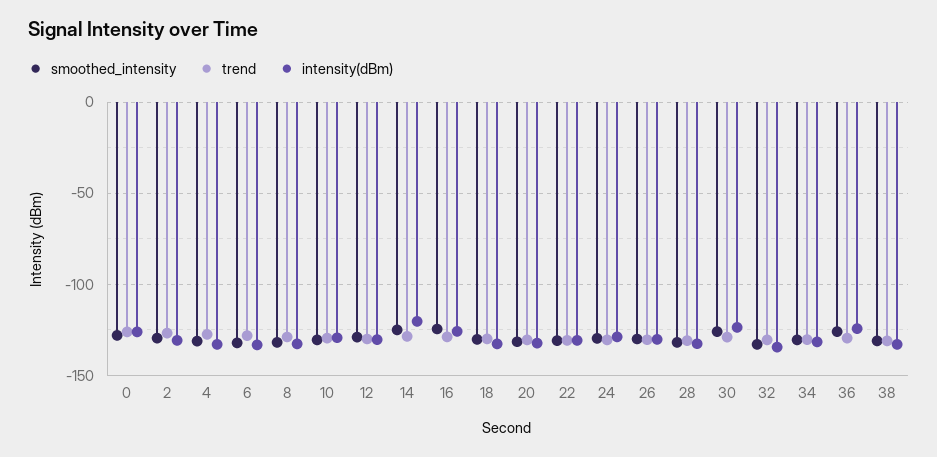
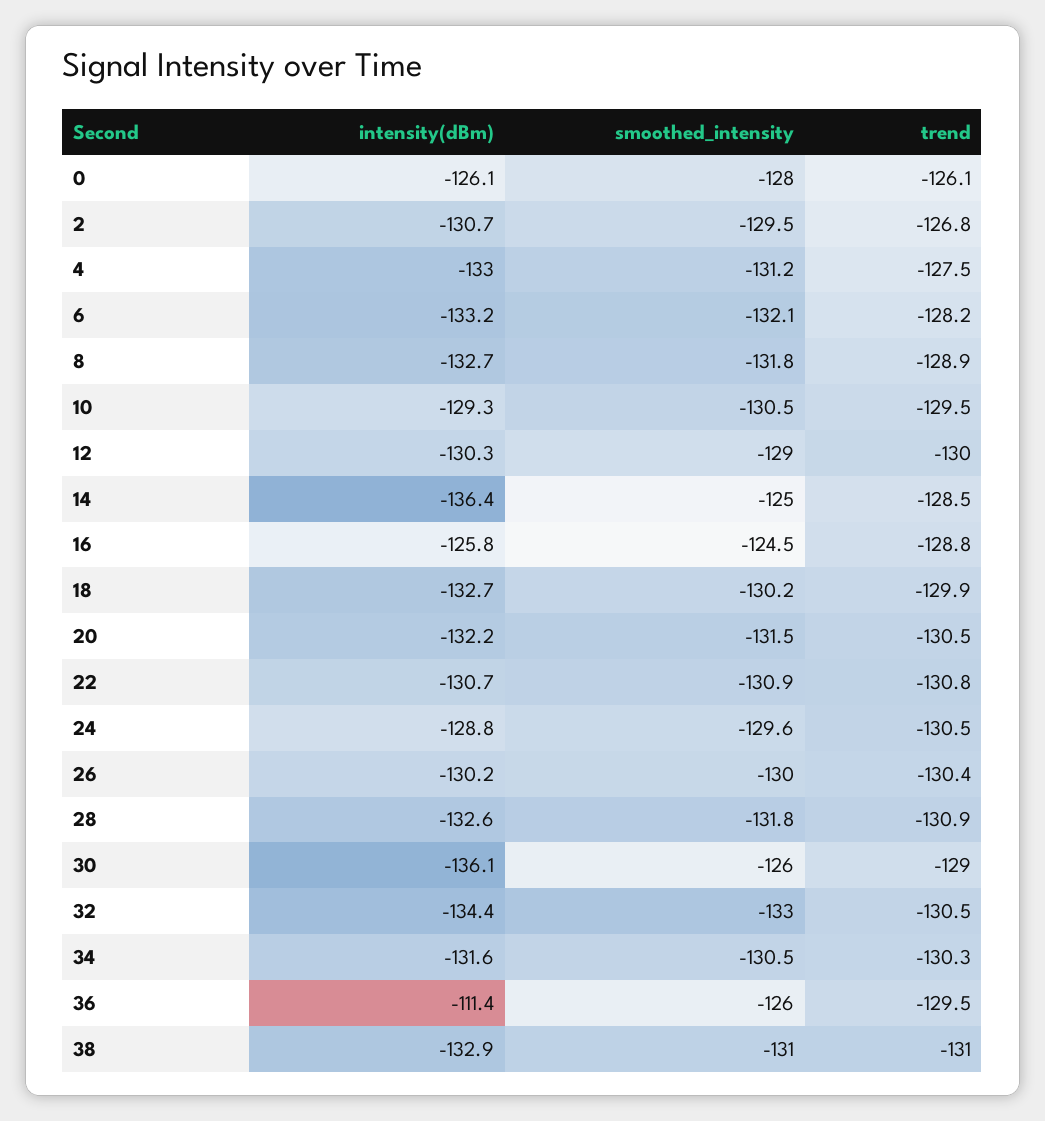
  {
    "smoothed_intensity": {
      "0": -128,
      "2": -129.5,
      "4": -131.2,
      "6": -132.1,
      "8": -131.8,
      "10": -130.5,
      "12": -129,
      "14": -125,
      "16": -124.5,
      "18": -130.2,
      "20": -131.5,
      "22": -130.9,
      "24": -129.6,
      "26": -130,
      "28": -131.8,
      "30": -126,
      "32": -133,
      "34": -130.5,
      "36": -126,
      "38": -131
    },
    "trend": {
      "0": -126.1,
      "2": -126.8,
      "4": -127.5,
      "6": -128.2,
      "8": -128.9,
      "10": -129.5,
      "12": -130,
      "14": -128.5,
      "16": -128.8,
      "18": -129.9,
      "20": -130.5,
      "22": -130.8,
      "24": -130.5,
      "26": -130.4,
      "28": -130.9,
      "30": -129,
      "32": -130.5,
      "34": -130.3,
      "36": -129.5,
      "38": -131
    },
    "intensity(dBm)": {
      "0": -126.1,
      "2": -130.7,
      "4": -133,
      "6": -133.2,
      "8": -132.7,
      "10": -129.3,
      "12": -130.3,
-     "14": -120,
+     "14": -136.4,
      "16": -125.8,
      "18": -132.7,
      "20": -132.2,
      "22": -130.7,
      "24": -128.8,
      "26": -130.2,
      "28": -132.6,
-     "30": -125,
+     "30": -136.1,
      "32": -134.4,
      "34": -131.6,
-     "36": -125,
+     "36": -111.4,
      "38": -132.9
    }
  }

